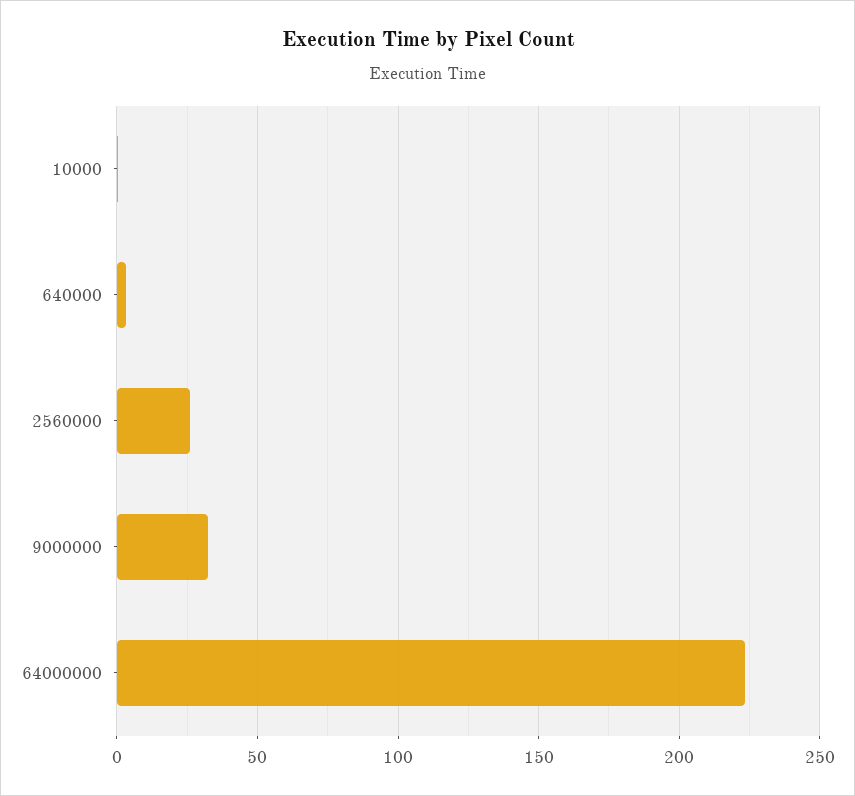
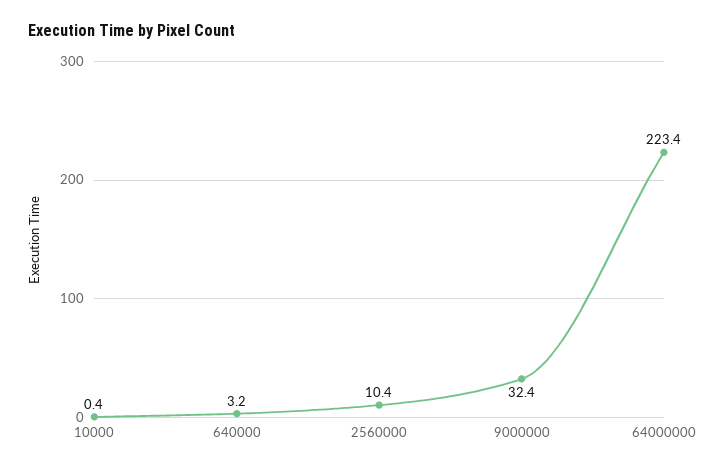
  {
    "10000": 0.4,
    "640000": 3.2,
-   "2560000": 25,
+   "2560000": 10.4,
    "9000000": 32.4,
    "64000000": 223.4
  }

